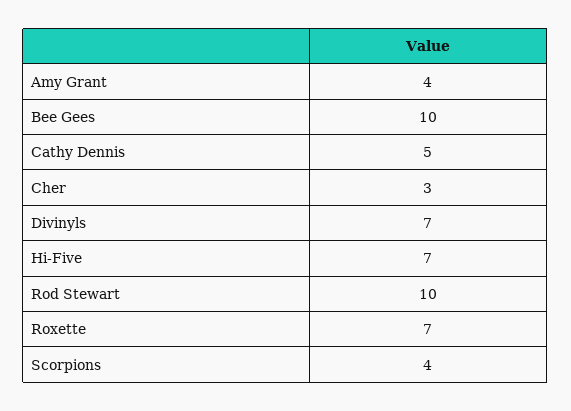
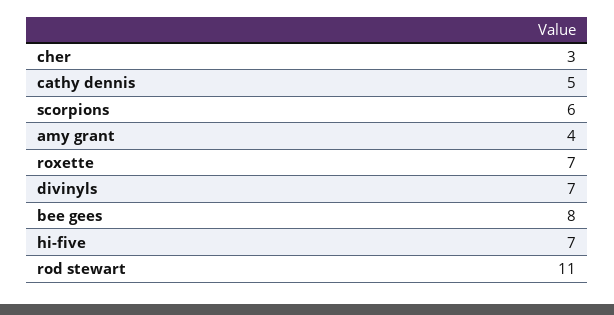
  {
    "Amy Grant": 4,
-   "Bee Gees": 10,
+   "Bee Gees": 8,
    "Cathy Dennis": 5,
    "Cher": 3,
    "Divinyls": 7,
    "Hi-Five": 7,
-   "Rod Stewart": 10,
+   "Rod Stewart": 11,
    "Roxette": 7,
-   "Scorpions": 4
+   "Scorpions": 6
  }

